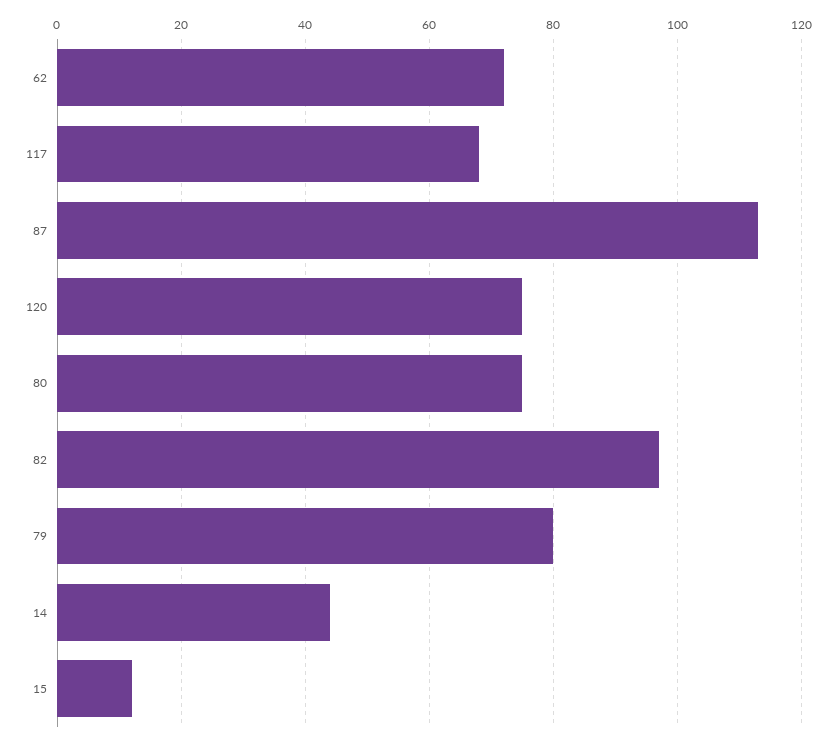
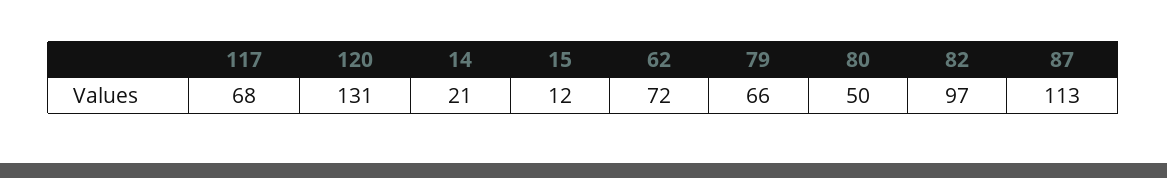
  {
    "62": 72,
    "117": 68,
    "87": 113,
-   "120": 75,
+   "120": 131,
-   "80": 75,
+   "80": 50,
    "82": 97,
-   "79": 80,
+   "79": 66,
-   "14": 45,
+   "14": 21,
    "15": 12
  }

